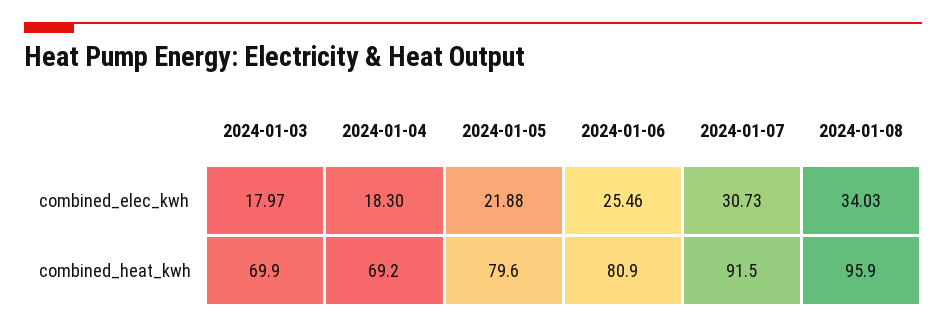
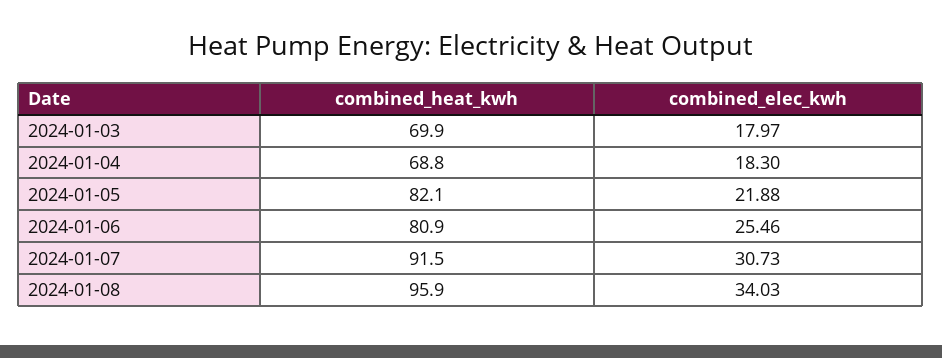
  {
    "2024-01-03": {
      "combined_elec_kwh": 17.97,
      "combined_heat_kwh": 69.9
    },
    "2024-01-04": {
      "combined_elec_kwh": 18.3,
-     "combined_heat_kwh": 69.2
+     "combined_heat_kwh": 68.8
    },
    "2024-01-05": {
      "combined_elec_kwh": 21.88,
-     "combined_heat_kwh": 79.6
+     "combined_heat_kwh": 82.1
    },
    "2024-01-06": {
      "combined_elec_kwh": 25.46,
      "combined_heat_kwh": 80.9
    },
    "2024-01-07": {
      "combined_elec_kwh": 30.73,
      "combined_heat_kwh": 91.5
    },
    "2024-01-08": {
      "combined_elec_kwh": 34.03,
      "combined_heat_kwh": 95.9
    }
  }

